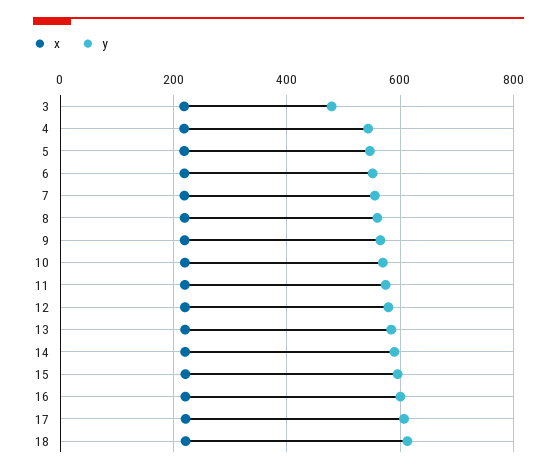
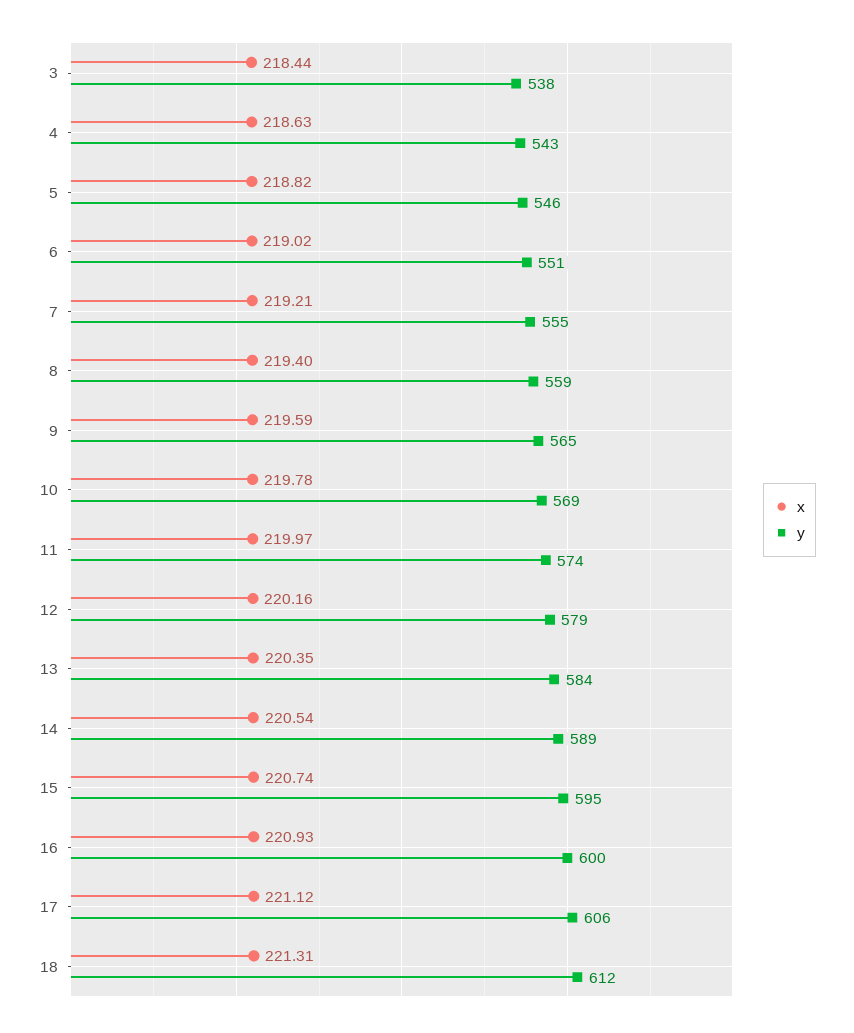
  {
    "x": {
      "3": 218.44,
      "4": 218.63,
      "5": 218.82,
      "6": 219.02,
      "7": 219.21,
      "8": 219.4,
      "9": 219.59,
      "10": 219.78,
      "11": 219.97,
      "12": 220.16,
      "13": 220.35,
      "14": 220.54,
      "15": 220.74,
      "16": 220.93,
      "17": 221.12,
      "18": 221.31
    },
    "y": {
-     "3": 480,
+     "3": 538,
      "4": 543,
      "5": 546,
      "6": 551,
      "7": 555,
      "8": 559,
      "9": 565,
      "10": 569,
      "11": 574,
      "12": 579,
      "13": 584,
      "14": 589,
      "15": 595,
      "16": 600,
      "17": 606,
      "18": 612
    }
  }

